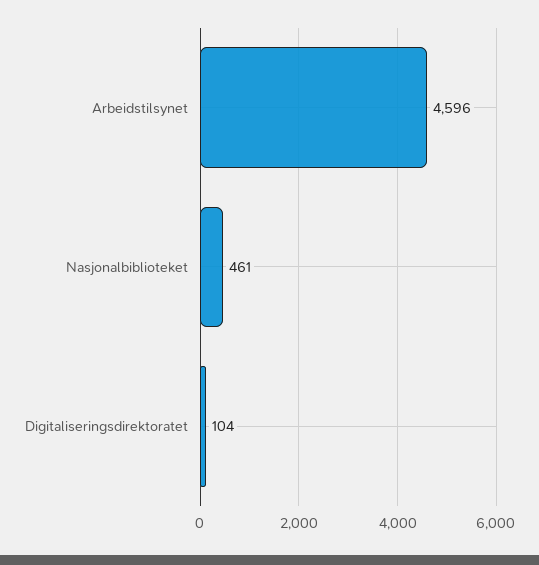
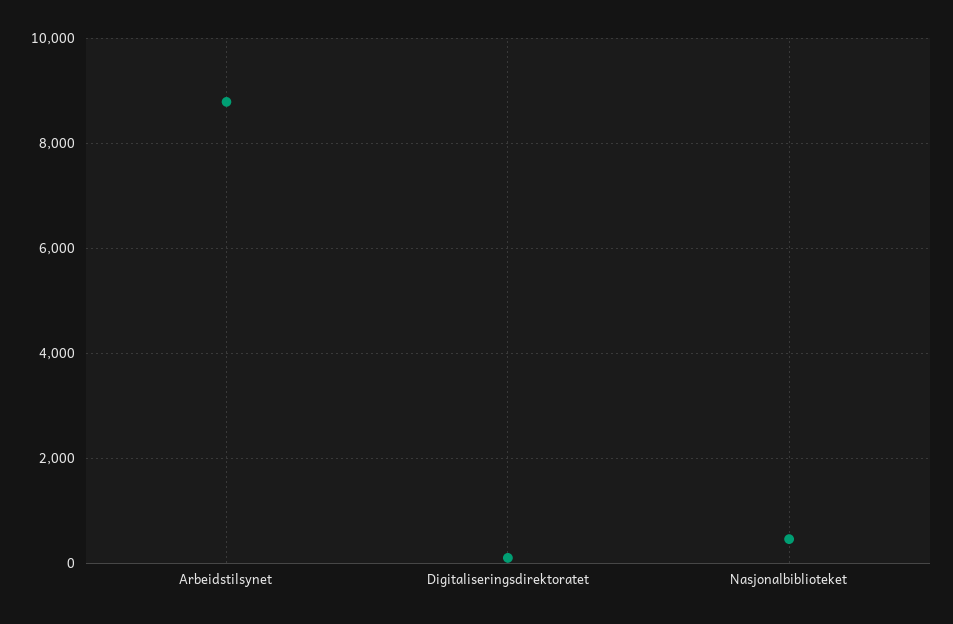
  {
-   "Arbeidstilsynet": 4596,
+   "Arbeidstilsynet": 8800,
    "Nasjonalbiblioteket": 461,
    "Digitaliseringsdirektoratet": 104
  }

